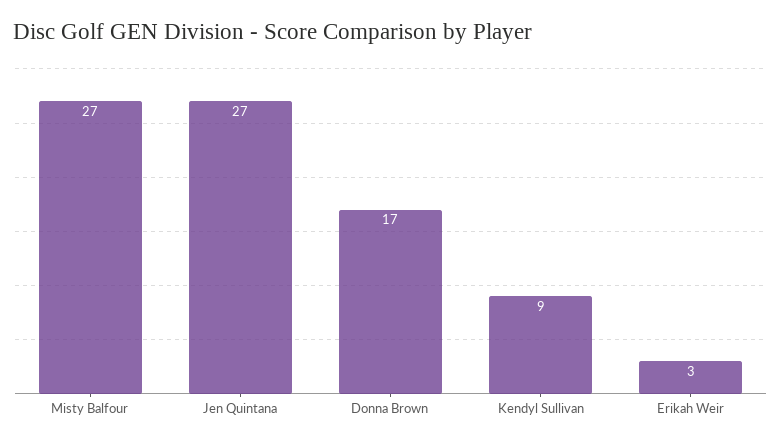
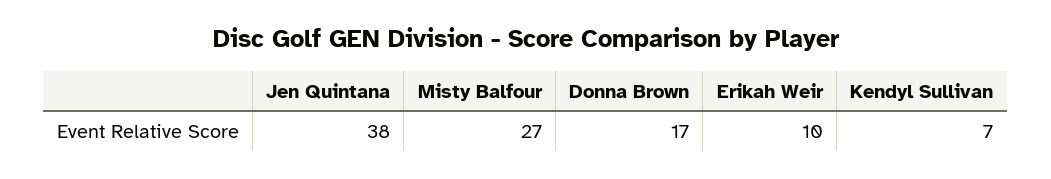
  {
    "Misty Balfour": 27,
-   "Jen Quintana": 27,
+   "Jen Quintana": 38,
    "Donna Brown": 17,
-   "Kendyl Sullivan": 9,
+   "Kendyl Sullivan": 7,
-   "Erikah Weir": 3
+   "Erikah Weir": 10
  }

